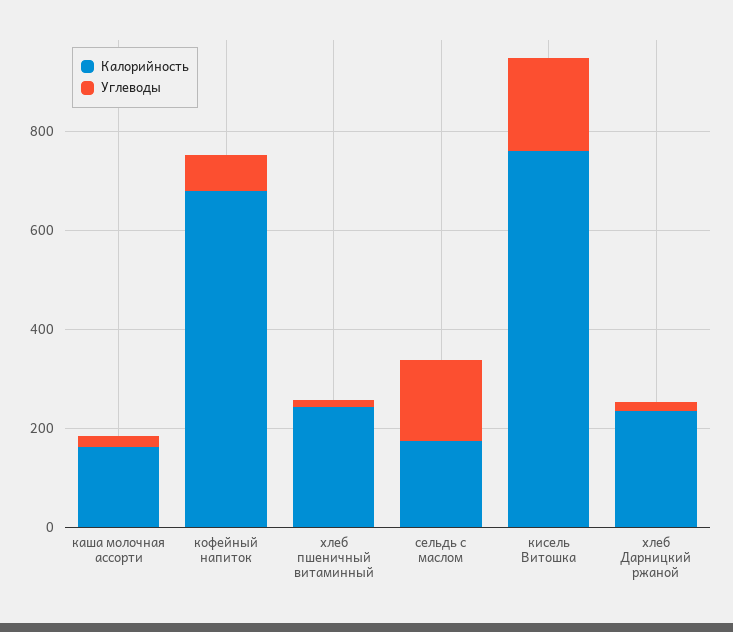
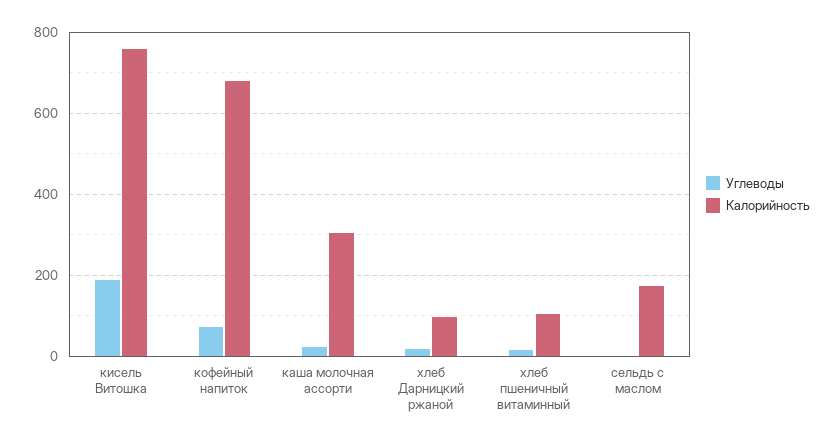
  {
    "Калорийность": {
-     "каша молочная ассорти": 150,
+     "каша молочная ассорти": 300,
      "кофейный напиток": 680,
-     "хлеб пшеничный витаминный": 250,
+     "хлеб пшеничный витаминный": 100,
      "сельдь с маслом": 180,
      "кисель Витошка": 760,
-     "хлеб Дарницкий ржаной": 250
+     "хлеб Дарницкий ржаной": 100
    },
    "Углеводы": {
      "каша молочная ассорти": 20,
      "кофейный напиток": 80,
      "хлеб пшеничный витаминный": 20,
-     "сельдь с маслом": 150,
+     "сельдь с маслом": 0,
      "кисель Витошка": 180,
      "хлеб Дарницкий ржаной": 20
    }
  }

